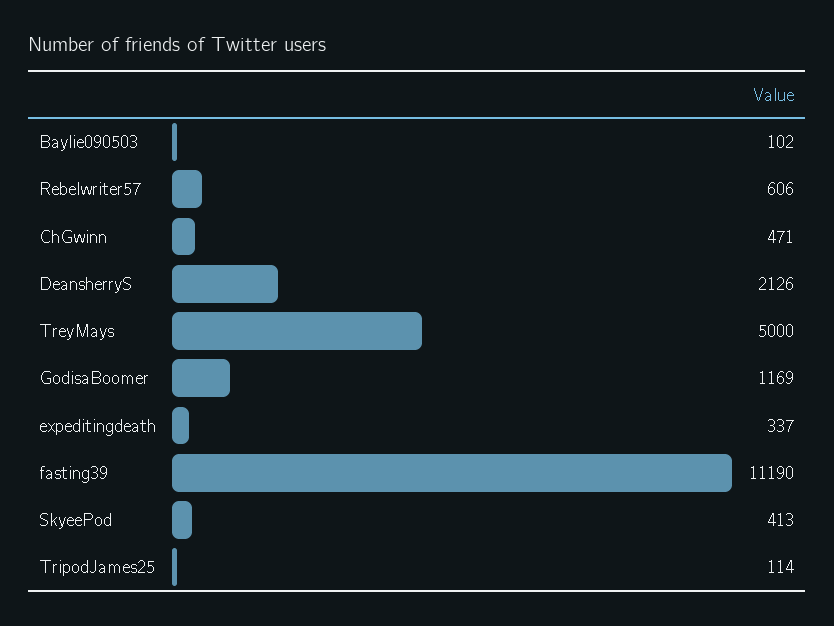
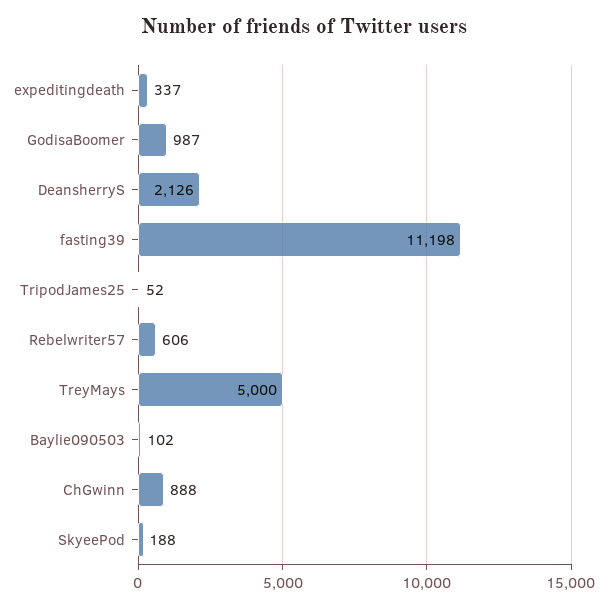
  {
    "Baylie090503": 102,
    "Rebelwriter57": 606,
-   "ChGwinn": 471,
+   "ChGwinn": 888,
    "DeansherryS": 2126,
    "TreyMays": 5000,
-   "GodisaBoomer": 1169,
+   "GodisaBoomer": 987,
    "expeditingdeath": 337,
-   "fasting39": 11190,
+   "fasting39": 11198,
-   "SkyeePod": 413,
+   "SkyeePod": 188,
-   "TripodJames25": 114
+   "TripodJames25": 52
  }

